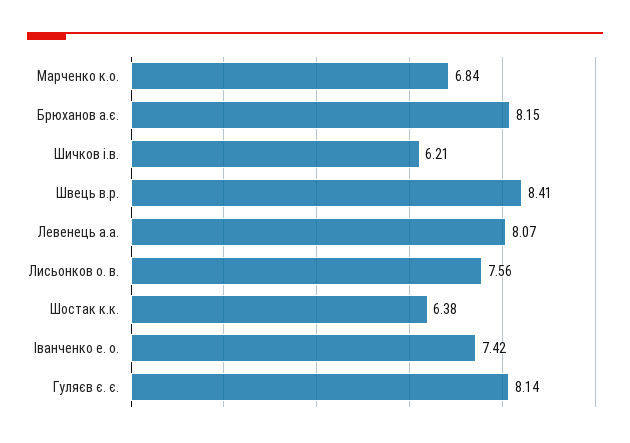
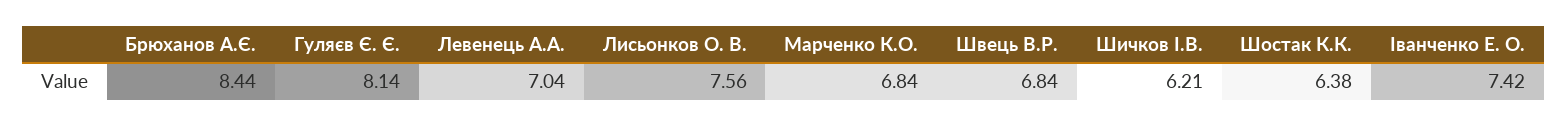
  {
    "Марченко к.о.": 6.84,
-   "Брюханов а.є.": 8.15,
+   "Брюханов а.є.": 8.44,
    "Шичков і.в.": 6.21,
-   "Швець в.р.": 8.41,
+   "Швець в.р.": 6.84,
-   "Левенець а.а.": 8.07,
+   "Левенець а.а.": 7.04,
    "Лисьонков о. в.": 7.56,
    "Шостак к.к.": 6.38,
    "Іванченко е. о.": 7.42,
    "Гуляєв є. є.": 8.14
  }

